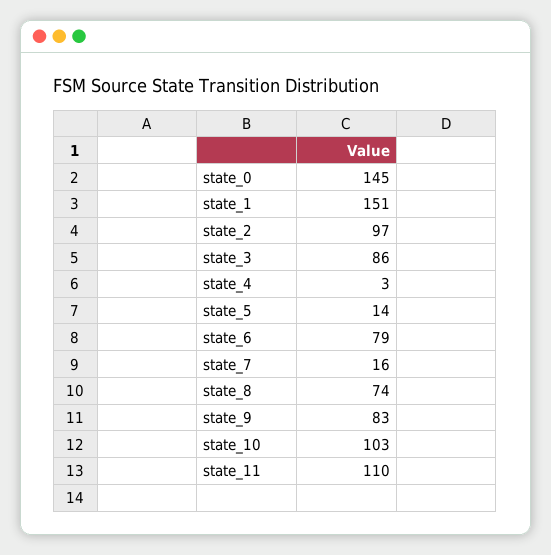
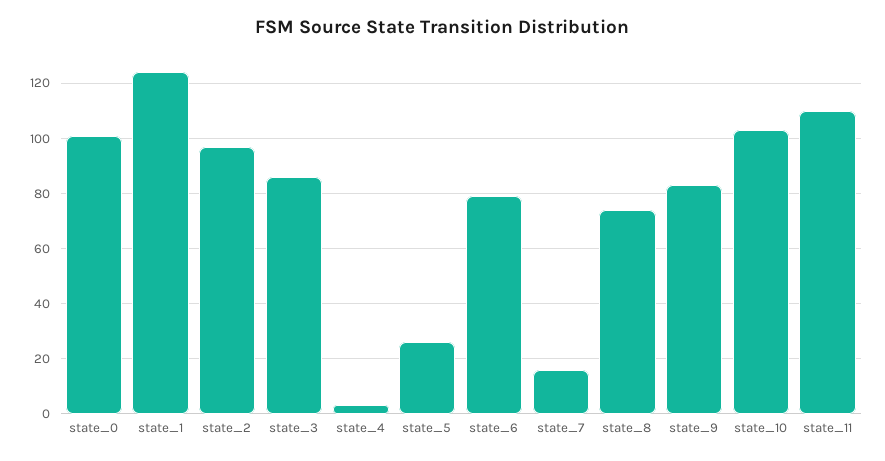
  {
-   "state_0": 145,
+   "state_0": 100,
-   "state_1": 151,
+   "state_1": 125,
    "state_2": 97,
    "state_3": 86,
    "state_4": 3,
-   "state_5": 14,
+   "state_5": 25,
    "state_6": 79,
    "state_7": 16,
    "state_8": 74,
    "state_9": 83,
    "state_10": 103,
    "state_11": 110
  }

